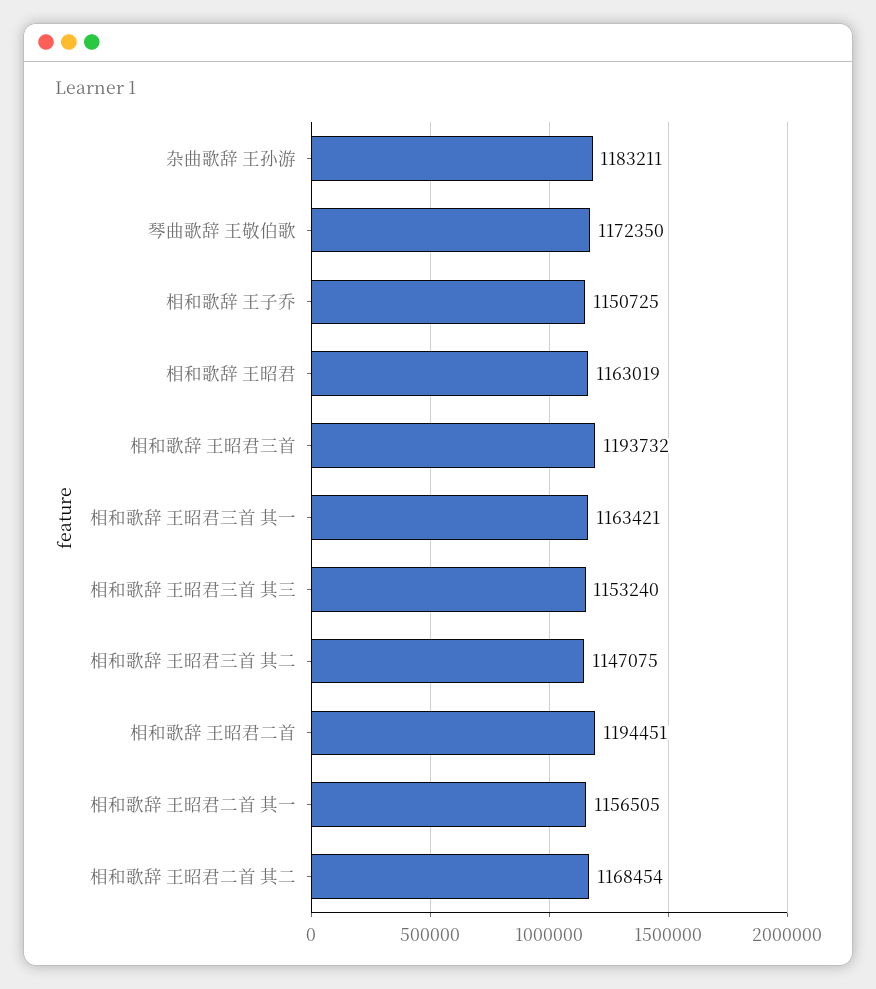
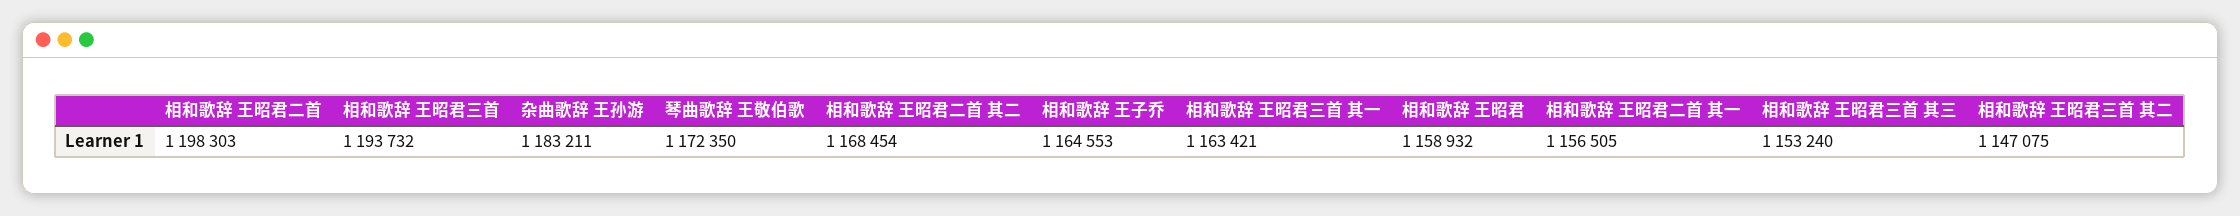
  {
    "杂曲歌辞 王孙游": 1183211,
    "琴曲歌辞 王敬伯歌": 1172350,
-   "相和歌辞 王子乔": 1150725,
+   "相和歌辞 王子乔": 1164553,
-   "相和歌辞 王昭君": 1163019,
+   "相和歌辞 王昭君": 1158932,
    "相和歌辞 王昭君三首": 1193732,
    "相和歌辞 王昭君三首 其一": 1163421,
    "相和歌辞 王昭君三首 其三": 1153240,
    "相和歌辞 王昭君三首 其二": 1147075,
-   "相和歌辞 王昭君二首": 1194451,
+   "相和歌辞 王昭君二首": 1198303,
    "相和歌辞 王昭君二首 其一": 1156505,
    "相和歌辞 王昭君二首 其二": 1168454
  }

